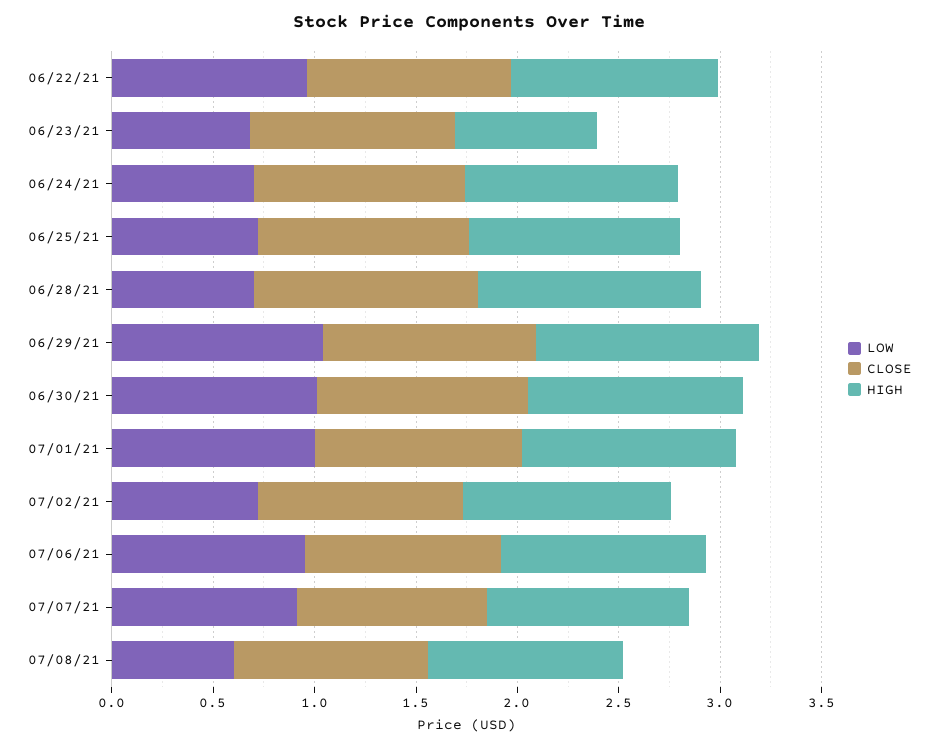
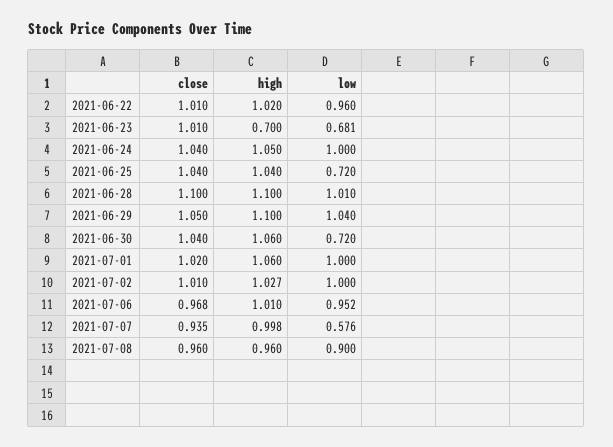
  {
    "LOW": {
      "06/22/21": 0.96,
      "06/23/21": 0.681,
-     "06/24/21": 0.7,
+     "06/24/21": 1,
      "06/25/21": 0.72,
-     "06/28/21": 0.7,
+     "06/28/21": 1.01,
      "06/29/21": 1.04,
-     "06/30/21": 1,
+     "06/30/21": 0.72,
      "07/01/21": 1,
-     "07/02/21": 0.7,
+     "07/02/21": 1,
      "07/06/21": 0.952,
-     "07/07/21": 0.9,
+     "07/07/21": 0.576,
-     "07/08/21": 0.6
+     "07/08/21": 0.9
    },
    "CLOSE": {
      "06/22/21": 1.01,
      "06/23/21": 1.01,
      "06/24/21": 1.04,
      "06/25/21": 1.04,
      "06/28/21": 1.1,
      "06/29/21": 1.05,
      "06/30/21": 1.04,
      "07/01/21": 1.02,
      "07/02/21": 1.01,
      "07/06/21": 0.968,
      "07/07/21": 0.935,
      "07/08/21": 0.96
    },
    "HIGH": {
      "06/22/21": 1.02,
      "06/23/21": 0.7,
      "06/24/21": 1.05,
      "06/25/21": 1.04,
      "06/28/21": 1.1,
      "06/29/21": 1.1,
      "06/30/21": 1.06,
      "07/01/21": 1.06,
      "07/02/21": 1.027,
      "07/06/21": 1.01,
      "07/07/21": 0.998,
      "07/08/21": 0.96
    }
  }

